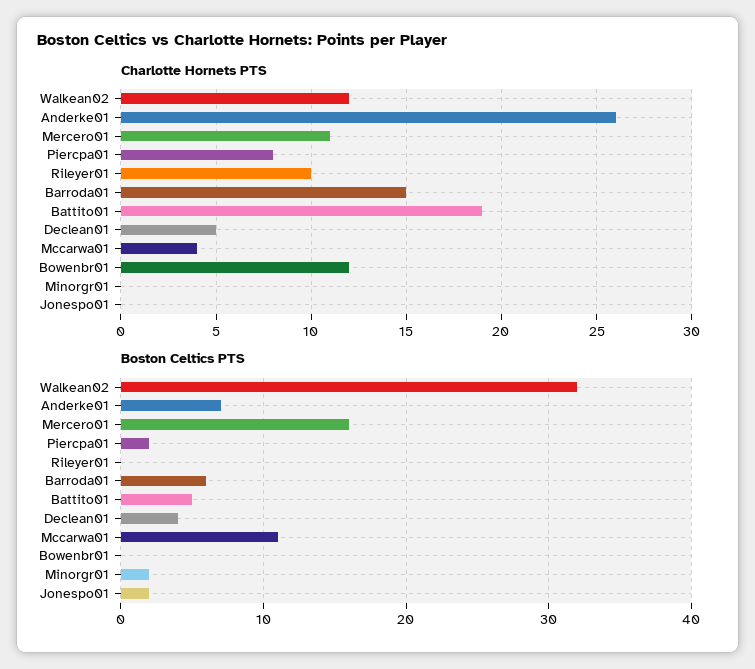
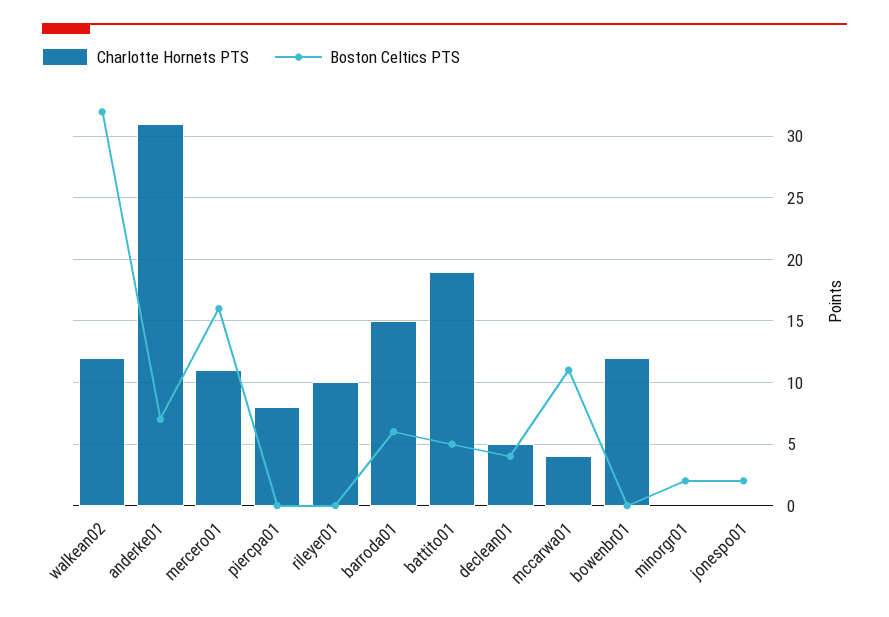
  {
    "Charlotte Hornets PTS": {
      "Walkean02": 12,
-     "Anderke01": 26,
+     "Anderke01": 31,
      "Mercero01": 11,
      "Piercpa01": 8,
      "Rileyer01": 10,
      "Barroda01": 15,
      "Battito01": 19,
      "Declean01": 5,
      "Mccarwa01": 4,
      "Bowenbr01": 12,
      "Minorgr01": 0,
      "Jonespo01": 0
    },
    "Boston Celtics PTS": {
      "Walkean02": 32,
      "Anderke01": 7,
      "Mercero01": 16,
-     "Piercpa01": 2,
+     "Piercpa01": 0,
      "Rileyer01": 0,
      "Barroda01": 6,
      "Battito01": 5,
      "Declean01": 4,
      "Mccarwa01": 11,
      "Bowenbr01": 0,
      "Minorgr01": 2,
      "Jonespo01": 2
    }
  }

